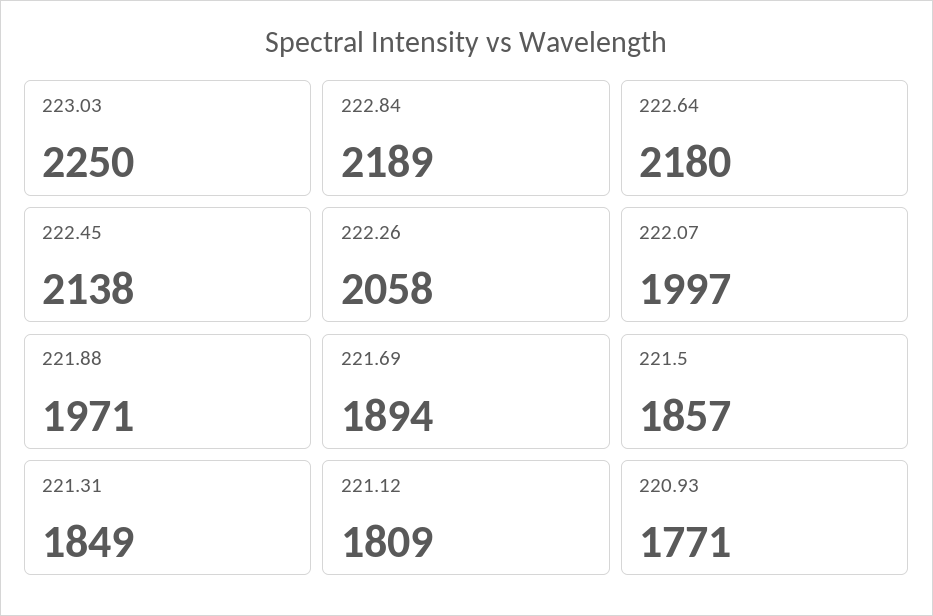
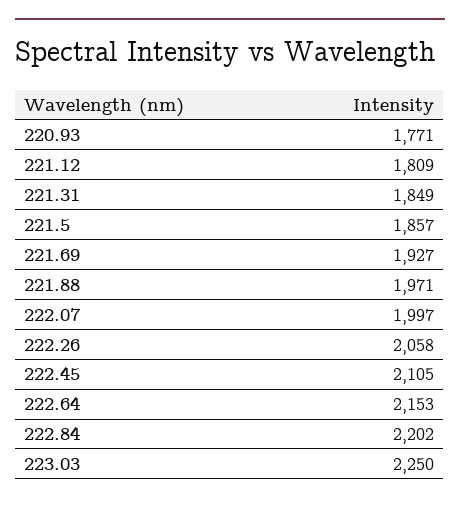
  {
    "223.03": 2250,
-   "222.84": 2189,
+   "222.84": 2202,
-   "222.64": 2180,
+   "222.64": 2153,
-   "222.45": 2138,
+   "222.45": 2105,
    "222.26": 2058,
    "222.07": 1997,
    "221.88": 1971,
-   "221.69": 1894,
+   "221.69": 1927,
    "221.5": 1857,
    "221.31": 1849,
    "221.12": 1809,
    "220.93": 1771
  }

